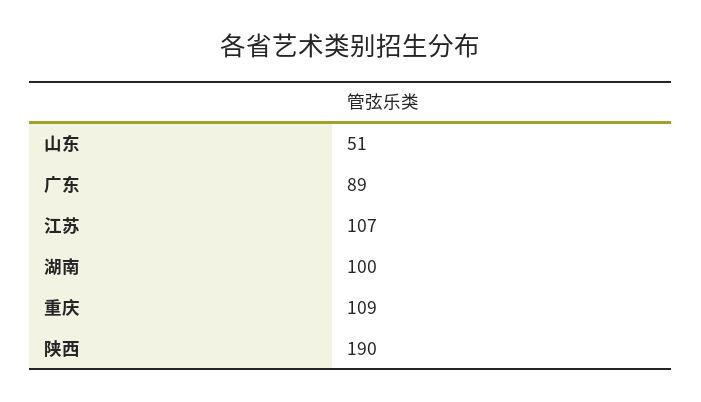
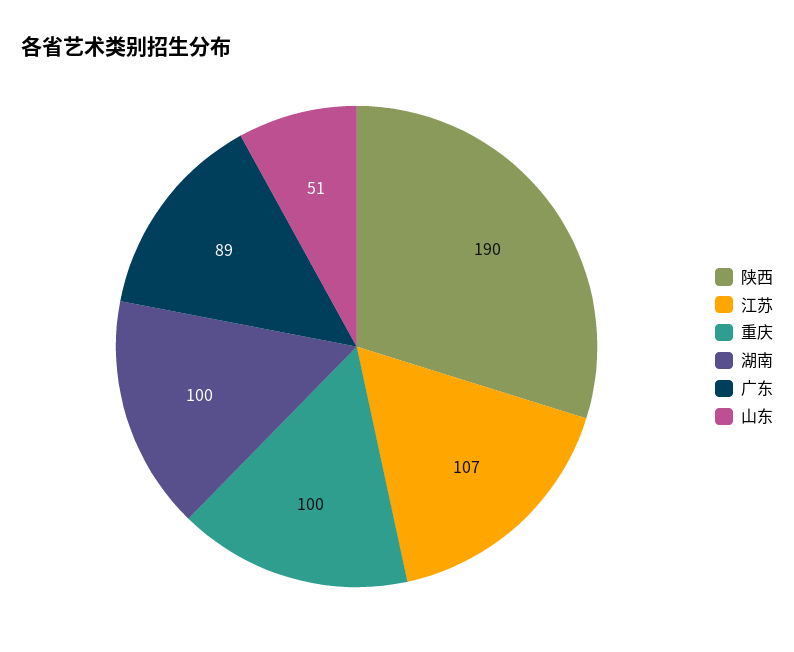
  {
    "山东": 51,
    "广东": 89,
    "江苏": 107,
    "湖南": 100,
-   "重庆": 109,
+   "重庆": 100,
    "陕西": 190
  }

